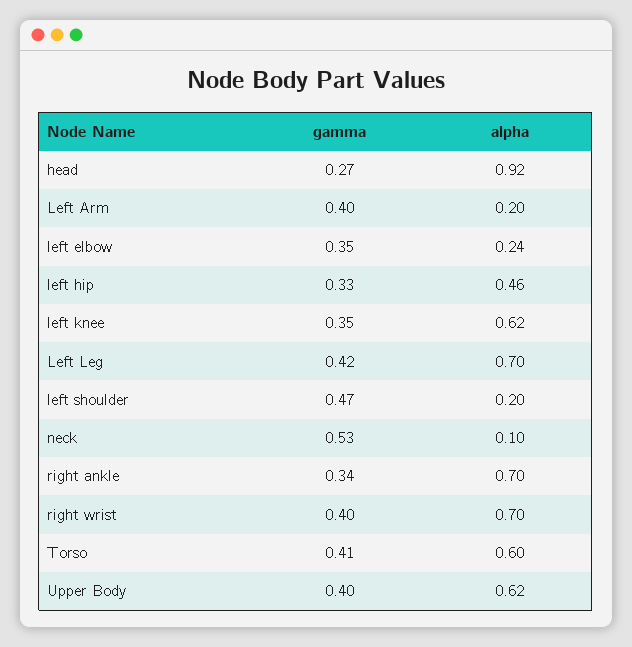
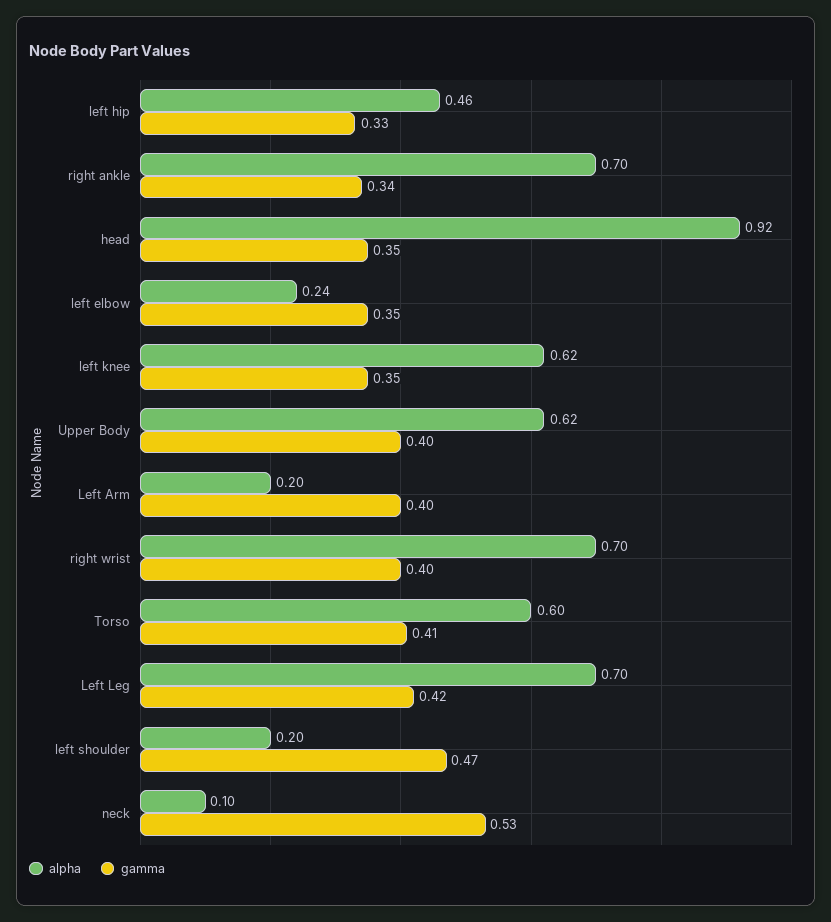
  {
    "gamma": {
-     "head": 0.27,
+     "head": 0.35,
      "Left Arm": 0.4,
      "left elbow": 0.35,
      "left hip": 0.33,
      "left knee": 0.35,
      "Left Leg": 0.42,
      "left shoulder": 0.47,
      "neck": 0.53,
      "right ankle": 0.34,
      "right wrist": 0.4,
      "Torso": 0.41,
      "Upper Body": 0.4
    },
    "alpha": {
      "head": 0.92,
      "Left Arm": 0.2,
      "left elbow": 0.24,
      "left hip": 0.46,
      "left knee": 0.62,
      "Left Leg": 0.7,
      "left shoulder": 0.2,
      "neck": 0.1,
      "right ankle": 0.7,
      "right wrist": 0.7,
      "Torso": 0.6,
      "Upper Body": 0.62
    }
  }

